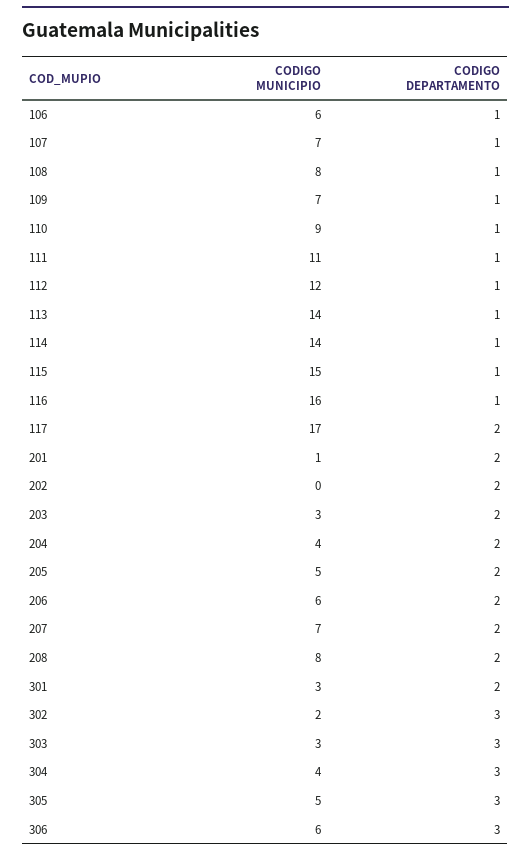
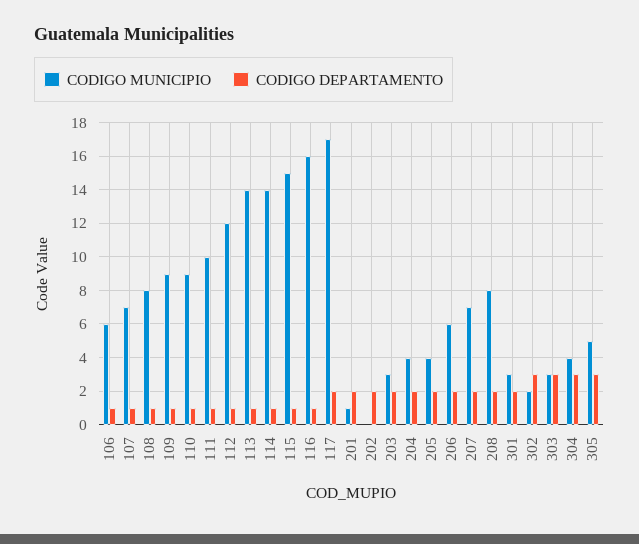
  {
    "CODIGO MUNICIPIO": {
      "106": 6,
      "107": 7,
      "108": 8,
-     "109": 7,
+     "109": 9,
      "110": 9,
-     "111": 11,
+     "111": 10,
      "112": 12,
      "113": 14,
      "114": 14,
      "115": 15,
      "116": 16,
      "117": 17,
      "201": 1,
      "202": 0,
      "203": 3,
      "204": 4,
-     "205": 5,
+     "205": 4,
      "206": 6,
      "207": 7,
      "208": 8,
      "301": 3,
      "302": 2,
      "303": 3,
      "304": 4,
-     "305": 5,
+     "305": 5
-     "306": 6
    },
    "CODIGO DEPARTAMENTO": {
      "106": 1,
      "107": 1,
      "108": 1,
      "109": 1,
      "110": 1,
      "111": 1,
      "112": 1,
      "113": 1,
      "114": 1,
      "115": 1,
      "116": 1,
      "117": 2,
      "201": 2,
      "202": 2,
      "203": 2,
      "204": 2,
      "205": 2,
      "206": 2,
      "207": 2,
      "208": 2,
      "301": 2,
      "302": 3,
      "303": 3,
      "304": 3,
-     "305": 3,
+     "305": 3
-     "306": 3
    }
  }

